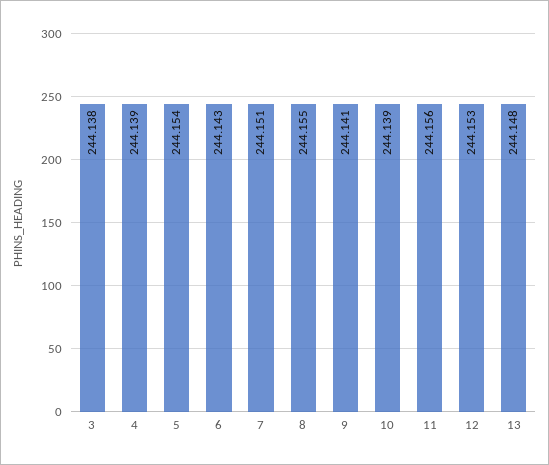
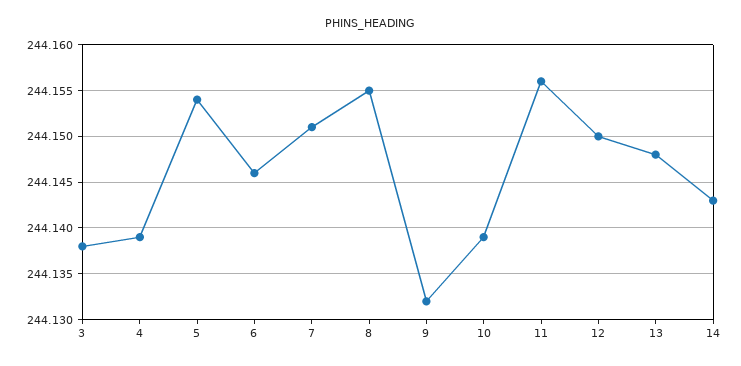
  {
    "3": 244.138,
    "4": 244.139,
    "5": 244.154,
-   "6": 244.143,
+   "6": 244.146,
    "7": 244.151,
    "8": 244.155,
-   "9": 244.141,
+   "9": 244.132,
    "10": 244.139,
    "11": 244.156,
-   "12": 244.153,
+   "12": 244.15,
-   "13": 244.148
+   "13": 244.148,
+   "14": 244.143
  }

